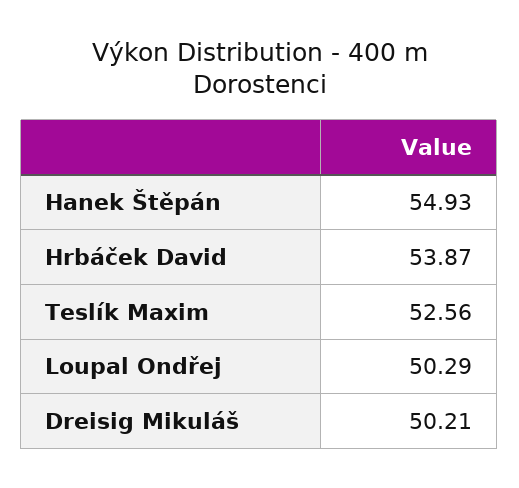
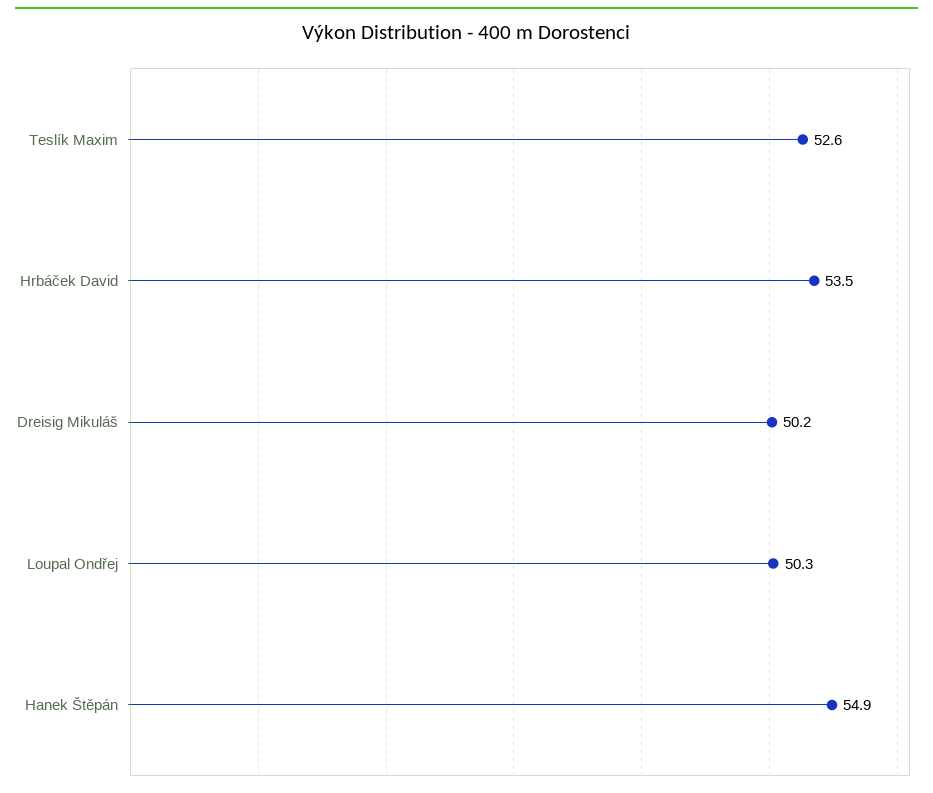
  {
    "Hanek Štěpán": 54.93,
-   "Hrbáček David": 53.87,
+   "Hrbáček David": 53.5,
    "Teslík Maxim": 52.56,
    "Loupal Ondřej": 50.29,
    "Dreisig Mikuláš": 50.21
  }

